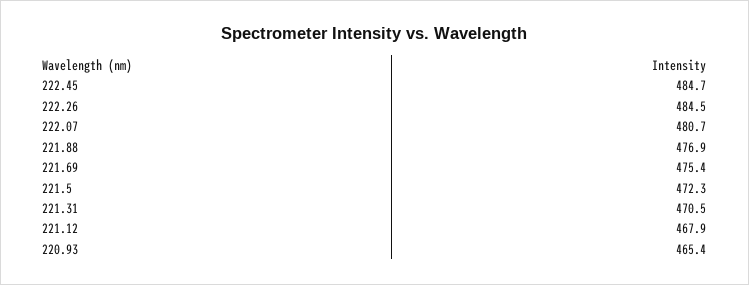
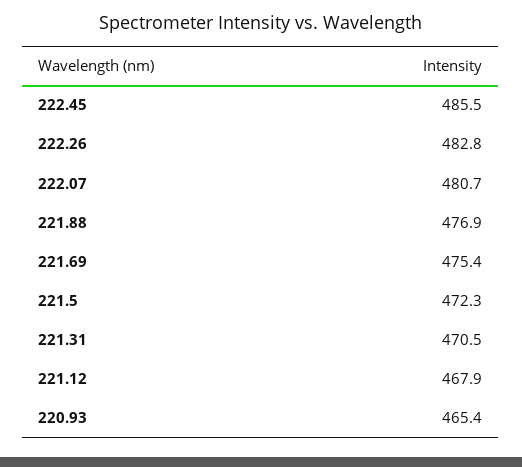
  {
-   "222.45": 484.7,
+   "222.45": 485.5,
-   "222.26": 484.5,
+   "222.26": 482.8,
    "222.07": 480.7,
    "221.88": 476.9,
    "221.69": 475.4,
    "221.5": 472.3,
    "221.31": 470.5,
    "221.12": 467.9,
    "220.93": 465.4
  }

